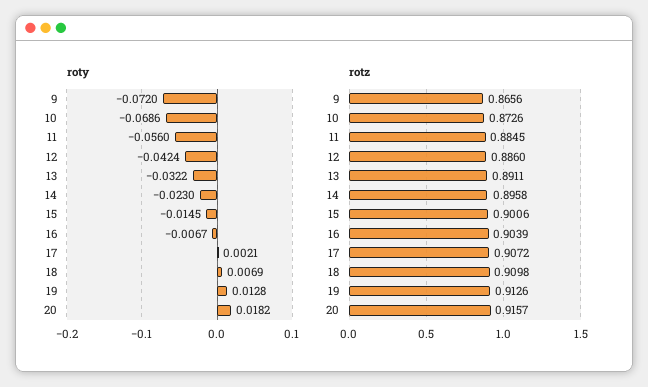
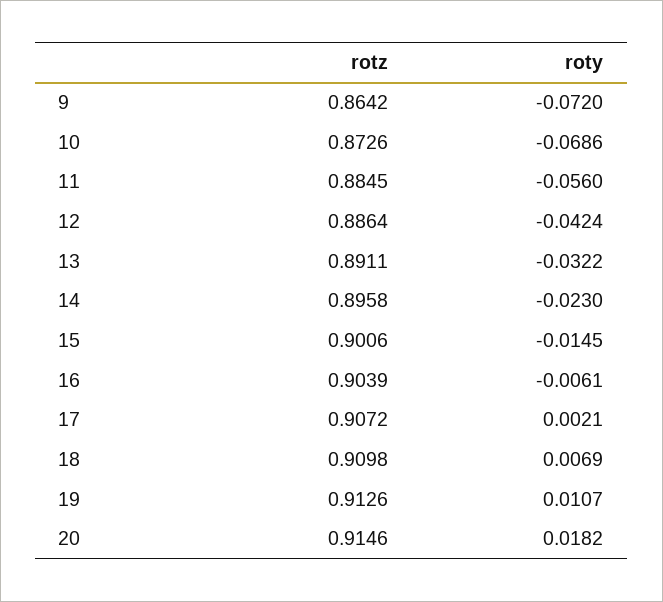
  {
    "roty": {
      "9": -0.072,
      "10": -0.0686,
      "11": -0.056,
      "12": -0.0424,
      "13": -0.0322,
      "14": -0.023,
      "15": -0.0145,
-     "16": -0.0067,
+     "16": -0.0061,
      "17": 0.0021,
      "18": 0.0069,
-     "19": 0.0128,
+     "19": 0.0107,
      "20": 0.0182
    },
    "rotz": {
-     "9": 0.8656,
+     "9": 0.8642,
      "10": 0.8726,
      "11": 0.8845,
-     "12": 0.886,
+     "12": 0.8864,
      "13": 0.8911,
      "14": 0.8958,
      "15": 0.9006,
      "16": 0.9039,
      "17": 0.9072,
      "18": 0.9098,
      "19": 0.9126,
-     "20": 0.9157
+     "20": 0.9146
    }
  }

